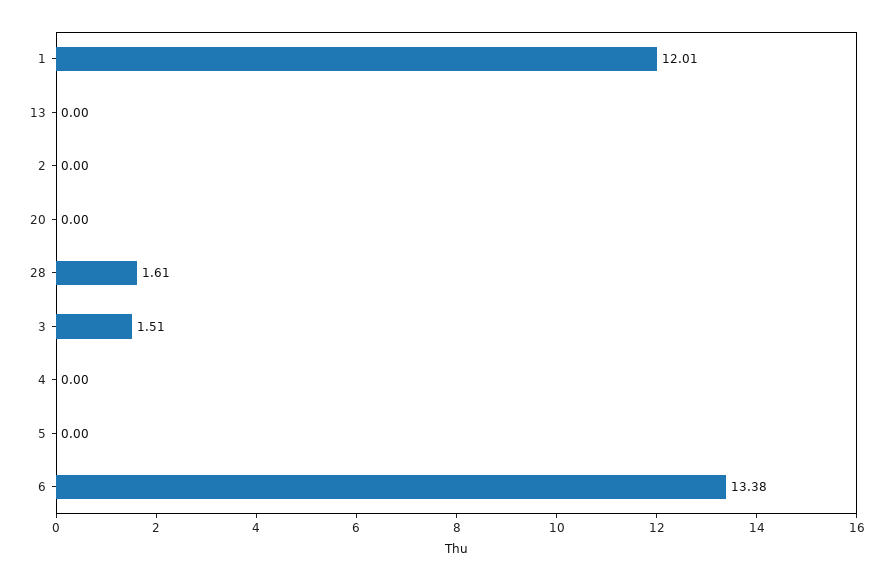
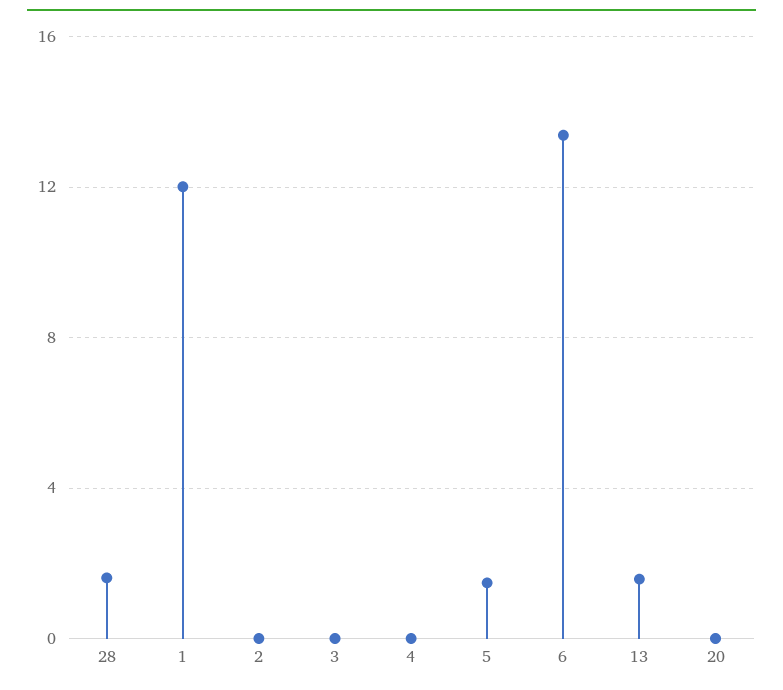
  {
    "1": 12.01,
-   "13": 0,
+   "13": 1.5,
    "2": 0,
    "20": 0,
    "28": 1.61,
-   "3": 1.51,
+   "3": 0,
    "4": 0,
-   "5": 0,
+   "5": 1.5,
    "6": 13.38
  }

